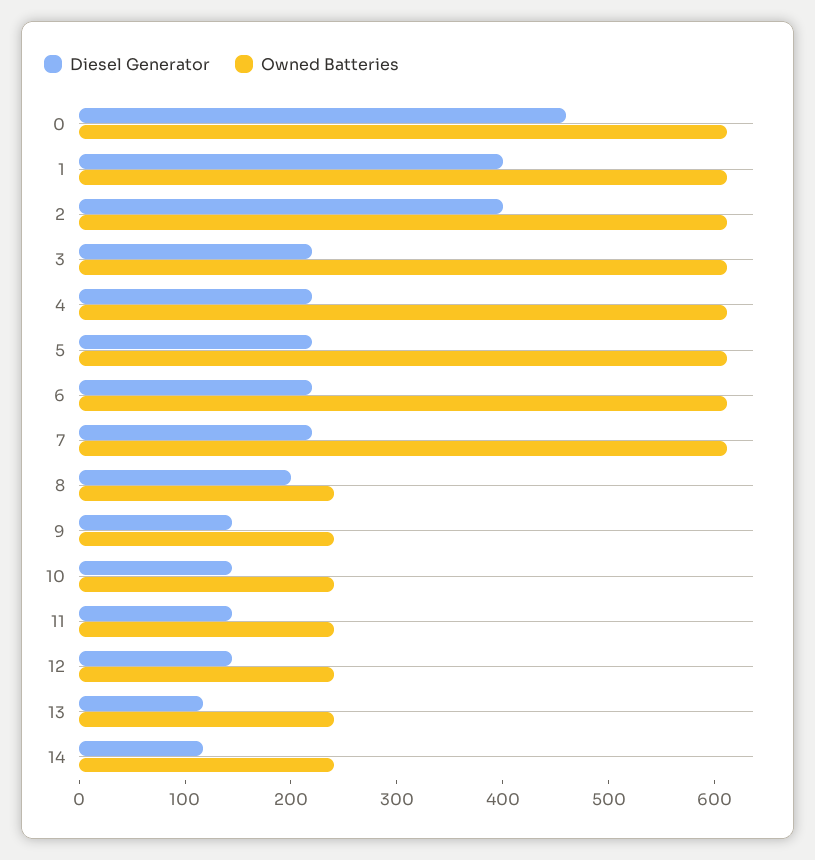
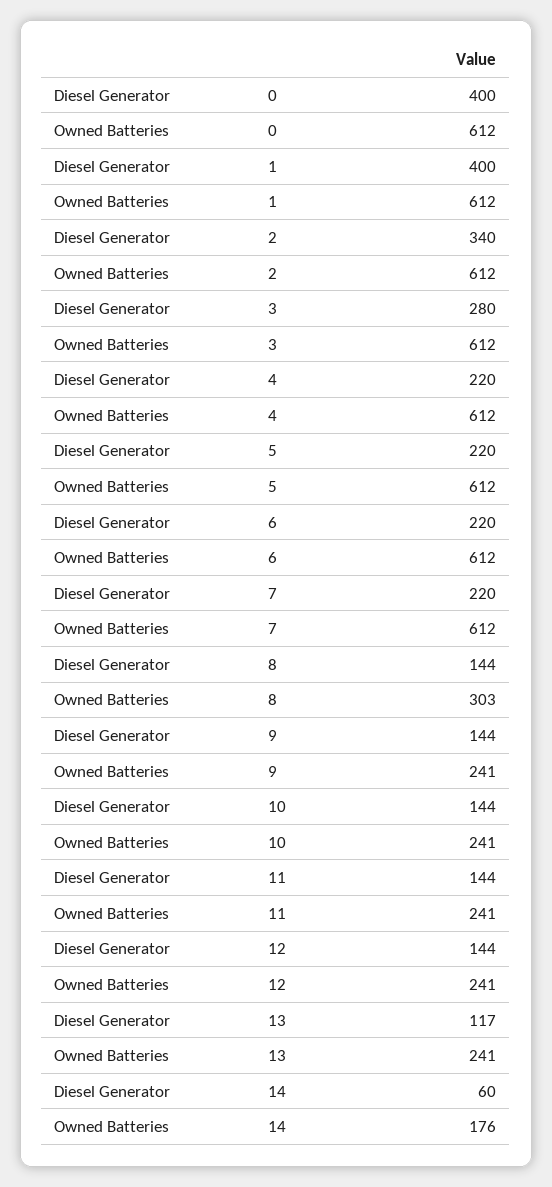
  {
    "Diesel Generator": {
-     "0": 460,
+     "0": 400,
      "1": 400,
-     "2": 400,
+     "2": 340,
-     "3": 220,
+     "3": 280,
      "4": 220,
      "5": 220,
      "6": 220,
      "7": 220,
-     "8": 200,
+     "8": 144,
      "9": 144,
      "10": 144,
      "11": 144,
      "12": 144,
      "13": 117,
-     "14": 120
+     "14": 60
    },
    "Owned Batteries": {
      "0": 612,
      "1": 612,
      "2": 612,
      "3": 612,
      "4": 612,
      "5": 612,
      "6": 612,
      "7": 612,
-     "8": 240,
+     "8": 303,
      "9": 241,
      "10": 241,
      "11": 241,
      "12": 241,
      "13": 241,
-     "14": 240
+     "14": 176
    }
  }

